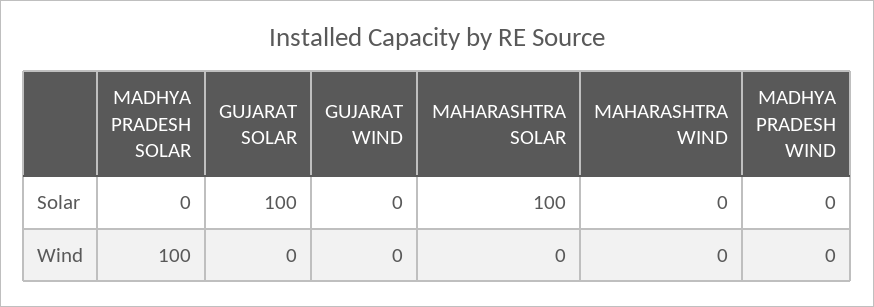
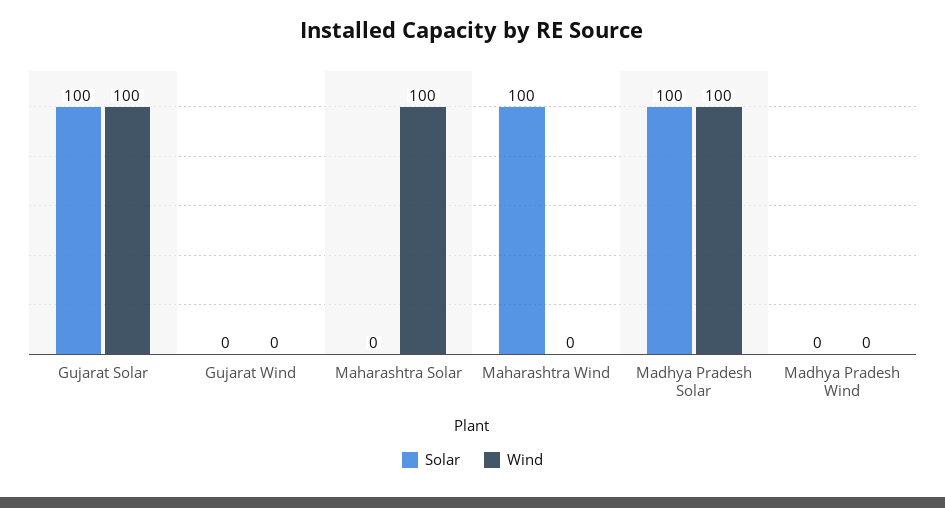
  {
    "Solar": {
-     "MADHYA PRADESH SOLAR": 0,
+     "MADHYA PRADESH SOLAR": 100,
      "GUJARAT SOLAR": 100,
      "GUJARAT WIND": 0,
-     "MAHARASHTRA SOLAR": 100,
+     "MAHARASHTRA SOLAR": 0,
-     "MAHARASHTRA WIND": 0,
+     "MAHARASHTRA WIND": 100,
      "MADHYA PRADESH WIND": 0
    },
    "Wind": {
      "MADHYA PRADESH SOLAR": 100,
-     "GUJARAT SOLAR": 0,
+     "GUJARAT SOLAR": 100,
      "GUJARAT WIND": 0,
-     "MAHARASHTRA SOLAR": 0,
+     "MAHARASHTRA SOLAR": 100,
      "MAHARASHTRA WIND": 0,
      "MADHYA PRADESH WIND": 0
    }
  }

